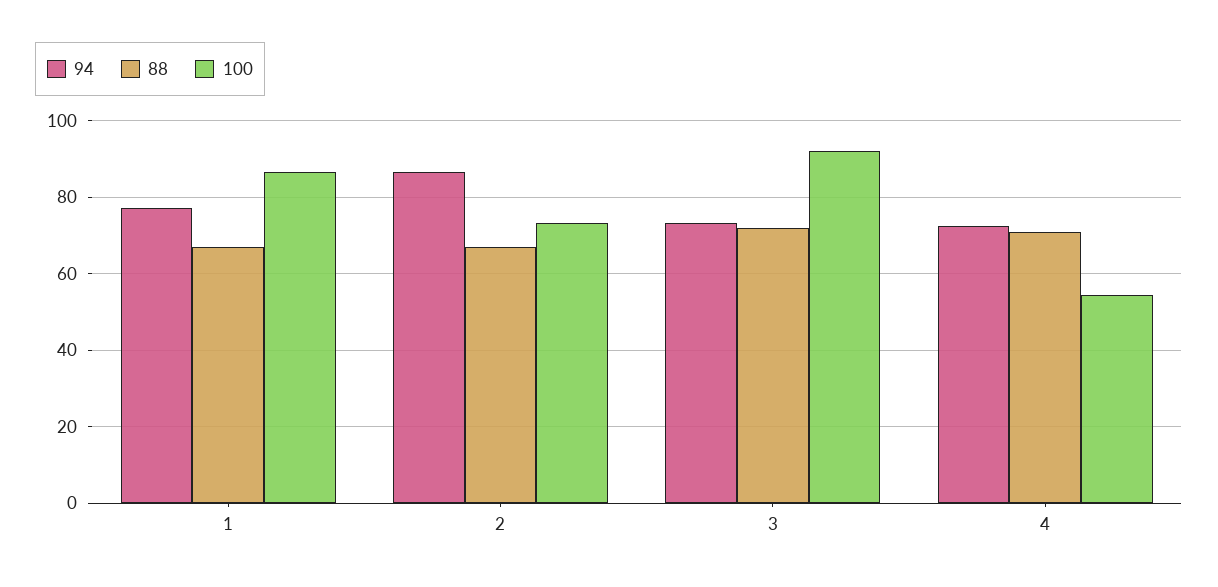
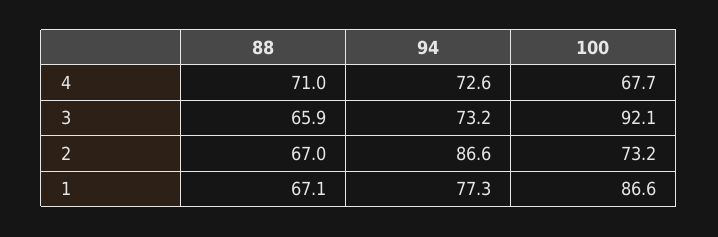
  {
    "94": {
      "1": 77.3,
      "2": 86.6,
      "3": 73.2,
      "4": 72.6
    },
    "88": {
      "1": 67.1,
      "2": 67,
-     "3": 72,
+     "3": 65.9,
      "4": 71
    },
    "100": {
      "1": 86.6,
      "2": 73.2,
      "3": 92.1,
-     "4": 54
+     "4": 67.7
    }
  }

